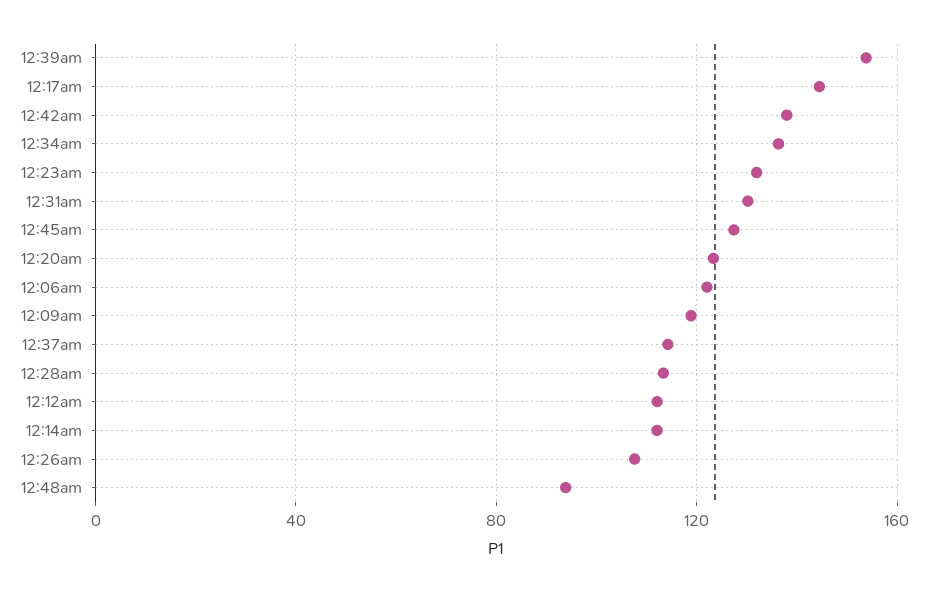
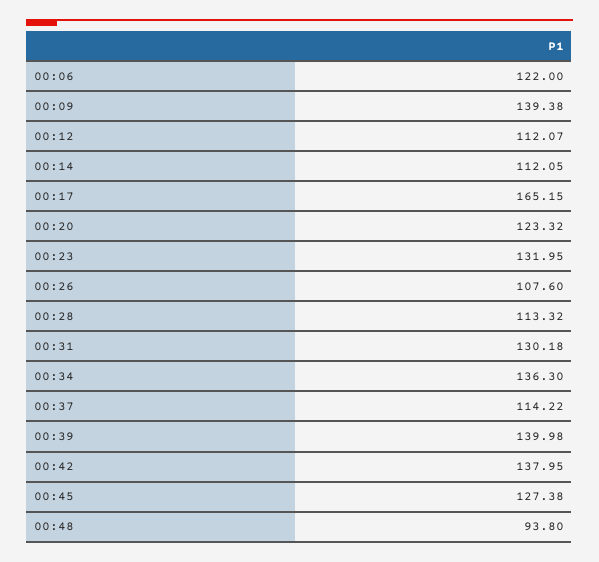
  {
-   "12:39am": 155,
+   "12:39am": 139.98,
-   "12:17am": 145,
+   "12:17am": 165.15,
    "12:42am": 137.95,
    "12:34am": 136.3,
    "12:23am": 131.95,
    "12:31am": 130.18,
    "12:45am": 127.38,
    "12:20am": 123.32,
    "12:06am": 122,
-   "12:09am": 120,
+   "12:09am": 139.38,
    "12:37am": 114.22,
    "12:28am": 113.32,
    "12:12am": 112.07,
    "12:14am": 112.05,
    "12:26am": 107.6,
    "12:48am": 93.8
  }

